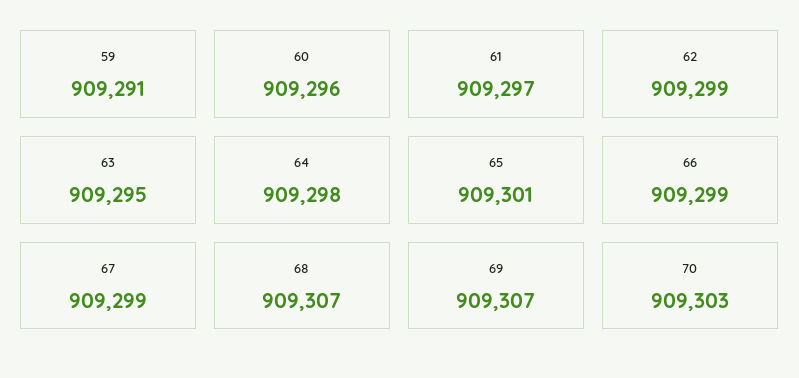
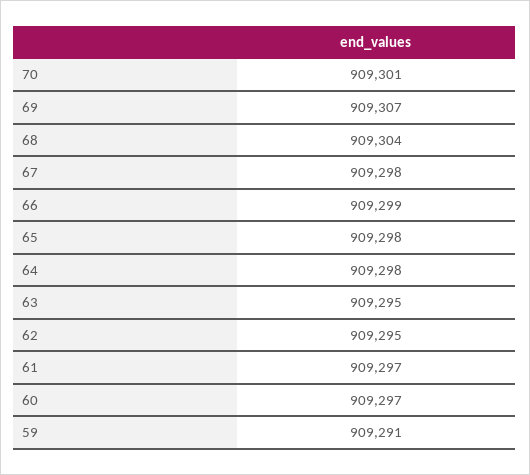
  {
    "59": 909291,
-   "60": 909296,
+   "60": 909297,
    "61": 909297,
-   "62": 909299,
+   "62": 909295,
    "63": 909295,
    "64": 909298,
-   "65": 909301,
+   "65": 909298,
    "66": 909299,
-   "67": 909299,
+   "67": 909298,
-   "68": 909307,
+   "68": 909304,
    "69": 909307,
-   "70": 909303
+   "70": 909301
  }

